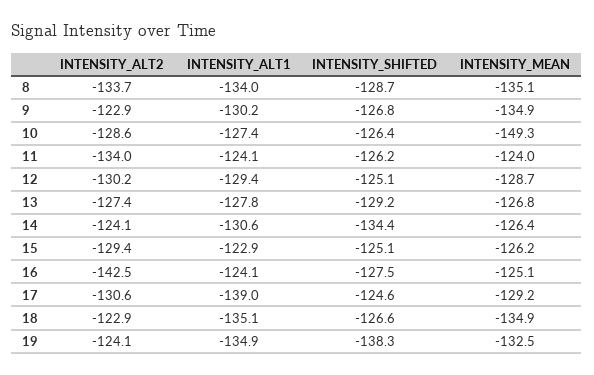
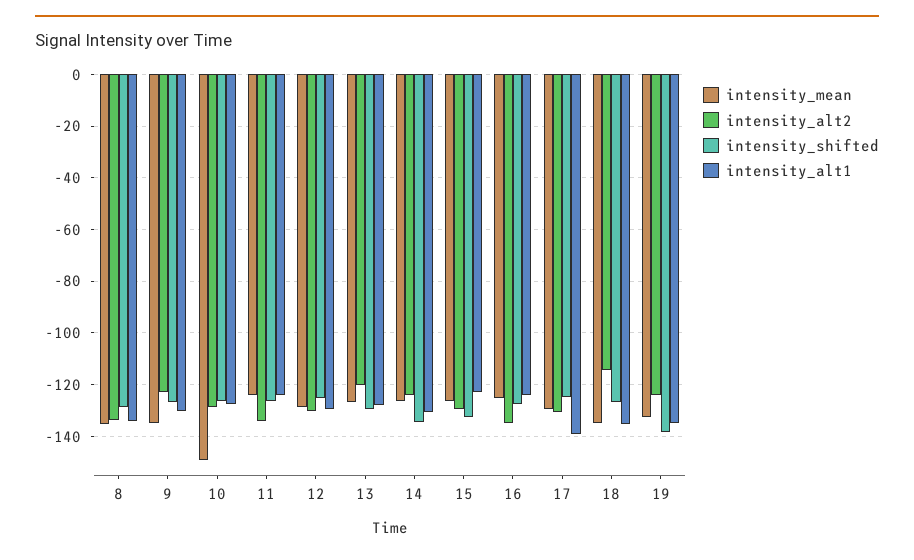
  {
    "INTENSITY_ALT2": {
      "8": -133.7,
      "9": -122.9,
      "10": -128.6,
      "11": -134,
      "12": -130.2,
-     "13": -127.4,
+     "13": -120,
      "14": -124.1,
      "15": -129.4,
-     "16": -142.5,
+     "16": -135,
      "17": -130.6,
-     "18": -122.9,
+     "18": -115,
      "19": -124.1
    },
    "INTENSITY_ALT1": {
      "8": -134,
      "9": -130.2,
      "10": -127.4,
      "11": -124.1,
      "12": -129.4,
      "13": -127.8,
      "14": -130.6,
      "15": -122.9,
      "16": -124.1,
      "17": -139,
      "18": -135.1,
      "19": -134.9
    },
    "INTENSITY_SHIFTED": {
      "8": -128.7,
      "9": -126.8,
      "10": -126.4,
      "11": -126.2,
      "12": -125.1,
      "13": -129.2,
      "14": -134.4,
-     "15": -125.1,
+     "15": -132.5,
      "16": -127.5,
      "17": -124.6,
      "18": -126.6,
      "19": -138.3
    },
    "INTENSITY_MEAN": {
      "8": -135.1,
      "9": -134.9,
      "10": -149.3,
      "11": -124,
      "12": -128.7,
      "13": -126.8,
      "14": -126.4,
      "15": -126.2,
      "16": -125.1,
      "17": -129.2,
      "18": -134.9,
      "19": -132.5
    }
  }

